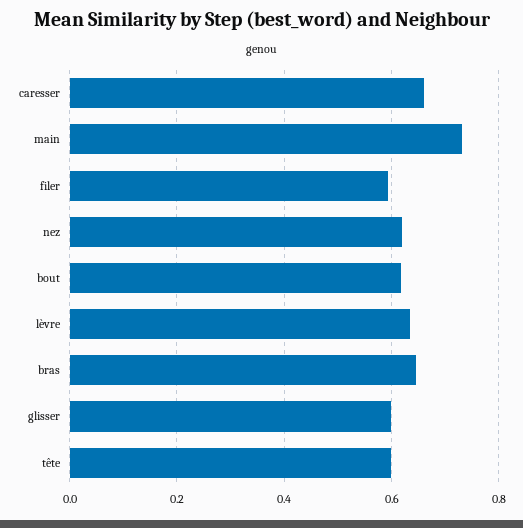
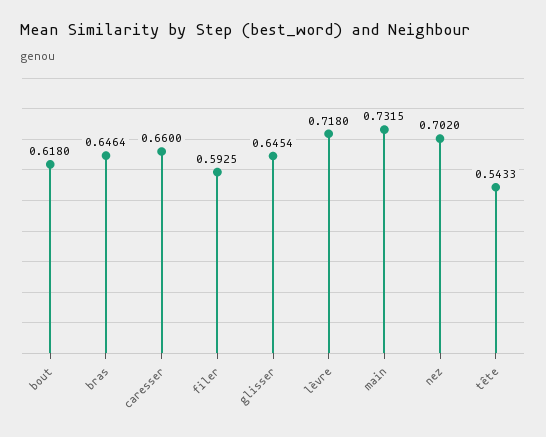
  {
    "caresser": 0.66,
    "main": 0.7315,
    "filer": 0.5925,
-   "nez": 0.62,
+   "nez": 0.702,
    "bout": 0.618,
-   "lèvre": 0.64,
+   "lèvre": 0.718,
    "bras": 0.6464,
-   "glisser": 0.6,
+   "glisser": 0.6454,
-   "tête": 0.6
+   "tête": 0.5433
  }

